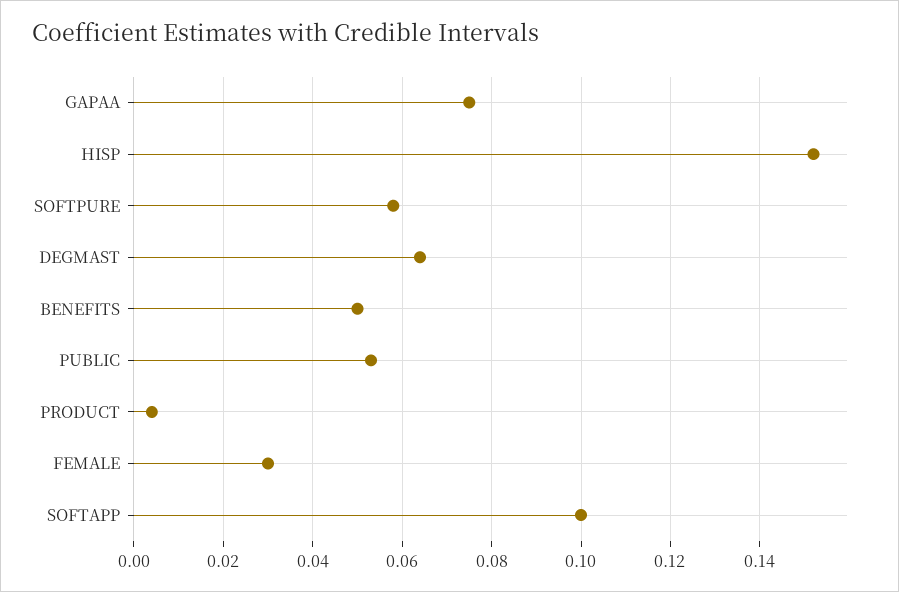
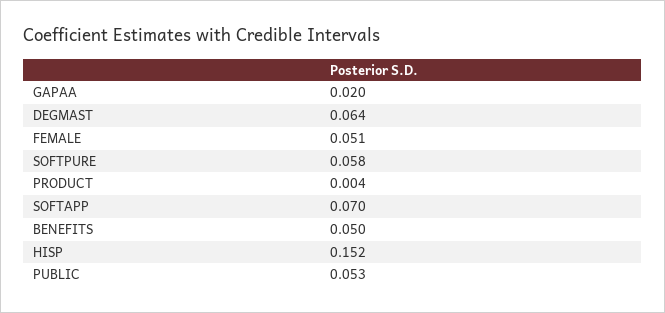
  {
-   "GAPAA": 0.075,
+   "GAPAA": 0.02,
    "HISP": 0.152,
    "SOFTPURE": 0.058,
    "DEGMAST": 0.064,
    "BENEFITS": 0.05,
    "PUBLIC": 0.053,
    "PRODUCT": 0.004,
-   "FEMALE": 0.03,
+   "FEMALE": 0.051,
-   "SOFTAPP": 0.1
+   "SOFTAPP": 0.07
  }

